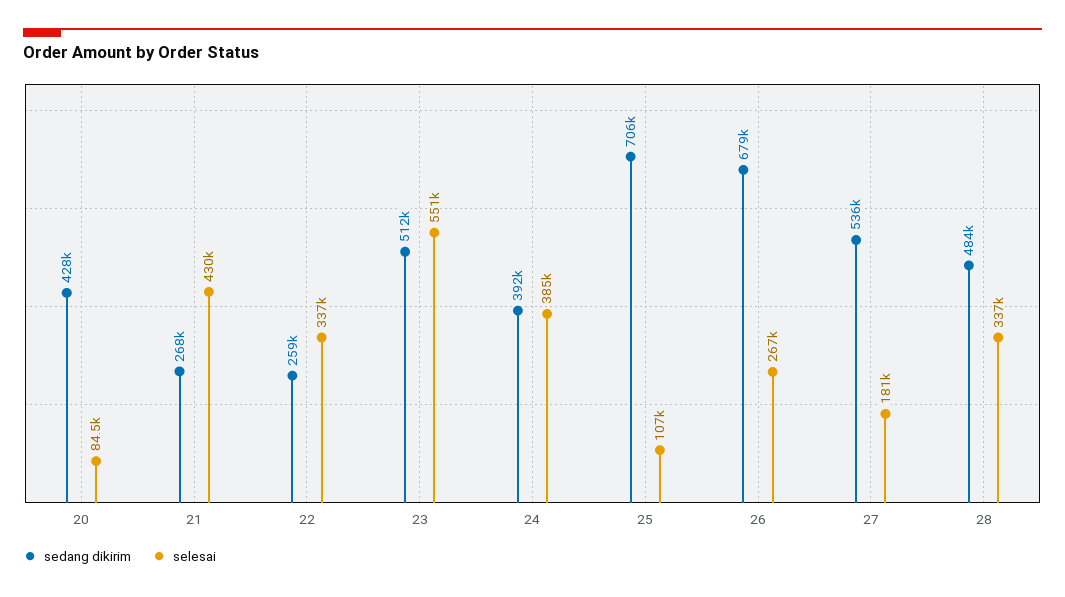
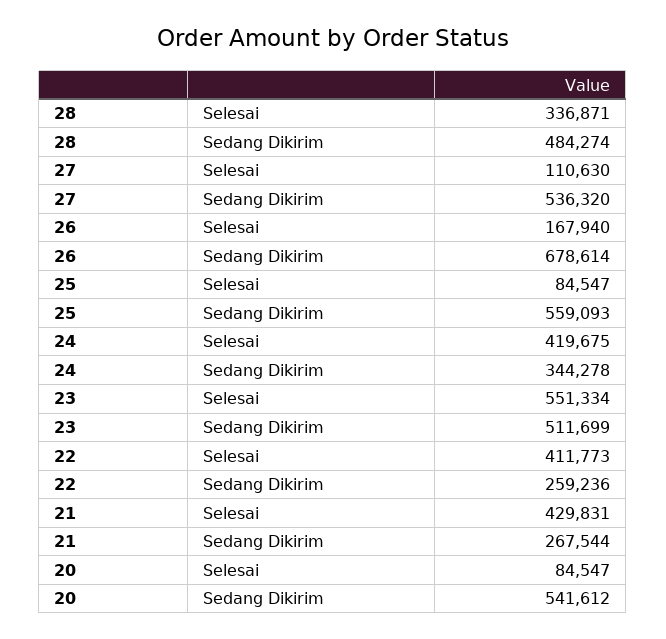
  {
    "sedang dikirim": {
-     "20": 428000,
+     "20": 541612,
      "21": 267544,
      "22": 259236,
      "23": 511699,
-     "24": 392000,
+     "24": 344278,
-     "25": 706000,
+     "25": 559093,
      "26": 678614,
      "27": 536320,
      "28": 484274
    },
    "selesai": {
      "20": 84547,
      "21": 429831,
-     "22": 337000,
+     "22": 411773,
      "23": 551334,
-     "24": 385000,
+     "24": 419675,
-     "25": 107000,
+     "25": 84547,
-     "26": 267000,
+     "26": 167940,
-     "27": 181000,
+     "27": 110630,
      "28": 336871
    }
  }

